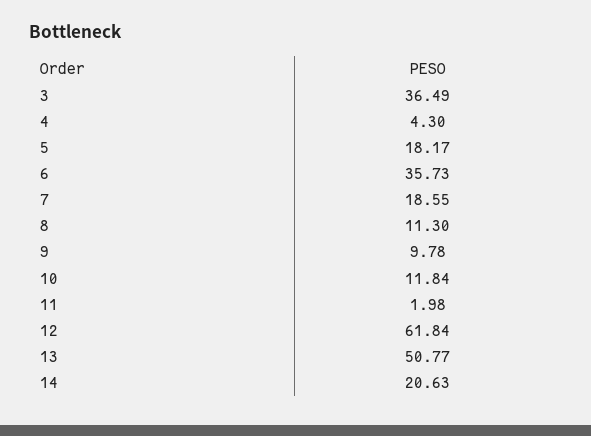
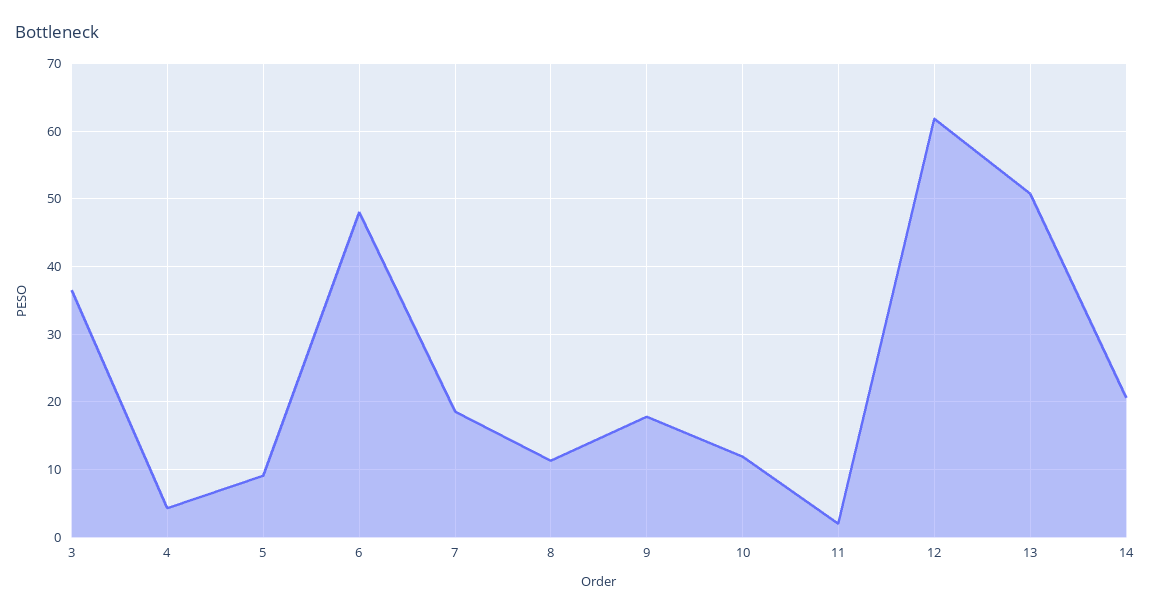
  {
    "3": 36.49,
    "4": 4.3,
-   "5": 18.17,
+   "5": 9,
-   "6": 35.73,
+   "6": 48,
    "7": 18.55,
    "8": 11.3,
-   "9": 9.78,
+   "9": 18,
    "10": 11.84,
    "11": 1.98,
    "12": 61.84,
    "13": 50.77,
    "14": 20.63
  }

